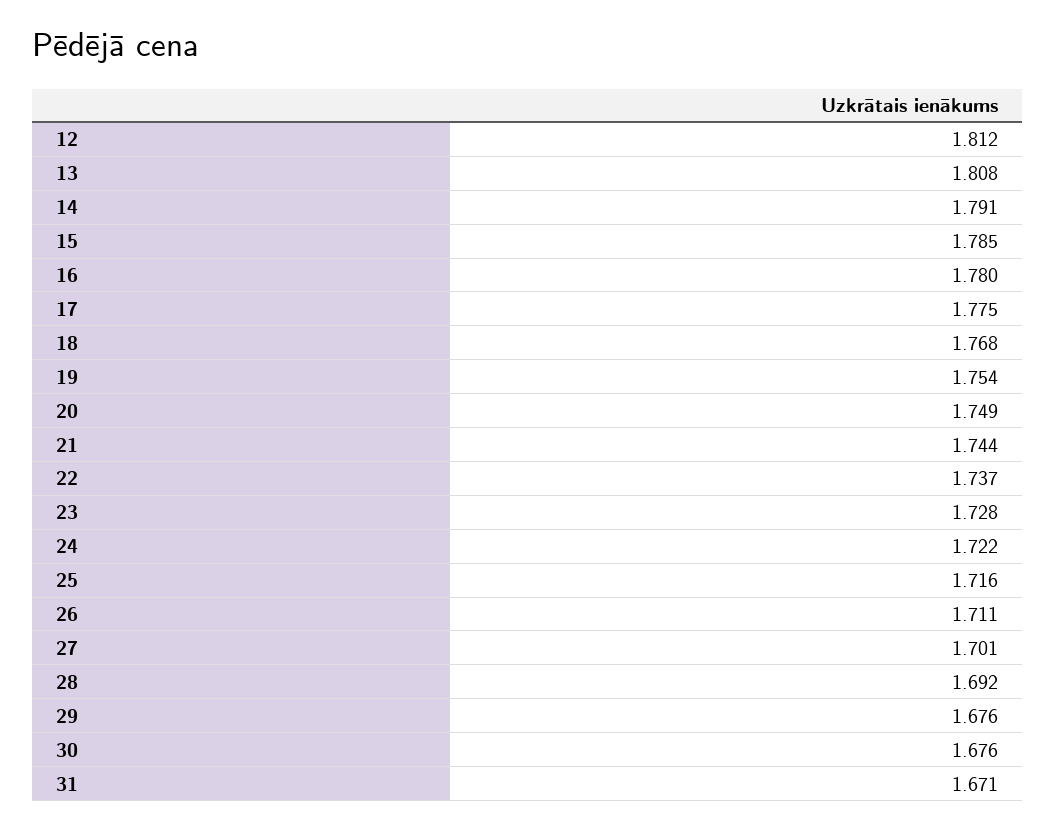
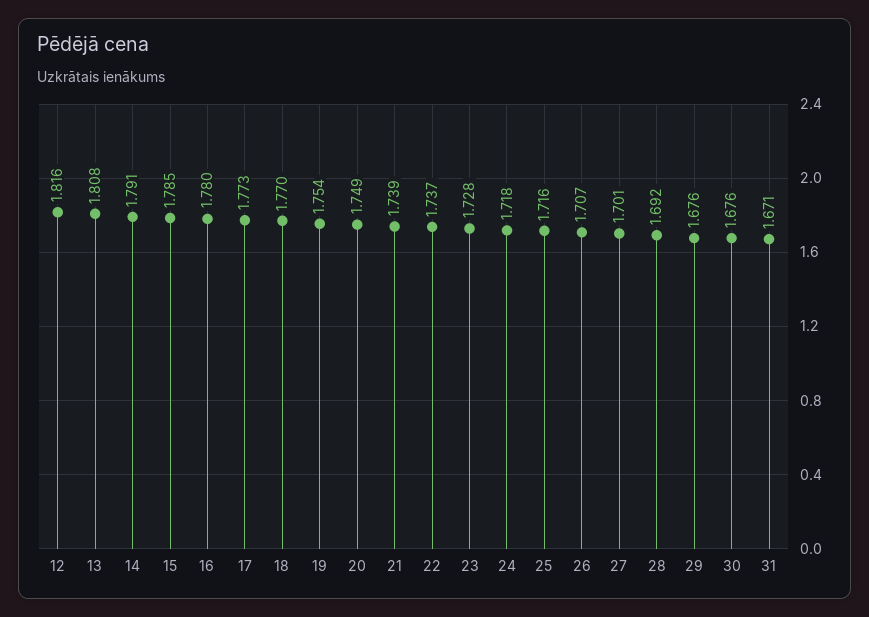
  {
-   "12": 1.812,
+   "12": 1.816,
    "13": 1.808,
    "14": 1.791,
    "15": 1.785,
    "16": 1.78,
-   "17": 1.775,
+   "17": 1.773,
-   "18": 1.768,
+   "18": 1.77,
    "19": 1.754,
    "20": 1.749,
-   "21": 1.744,
+   "21": 1.739,
    "22": 1.737,
    "23": 1.728,
-   "24": 1.722,
+   "24": 1.718,
    "25": 1.716,
-   "26": 1.711,
+   "26": 1.707,
    "27": 1.701,
    "28": 1.692,
    "29": 1.676,
    "30": 1.676,
    "31": 1.671
  }

